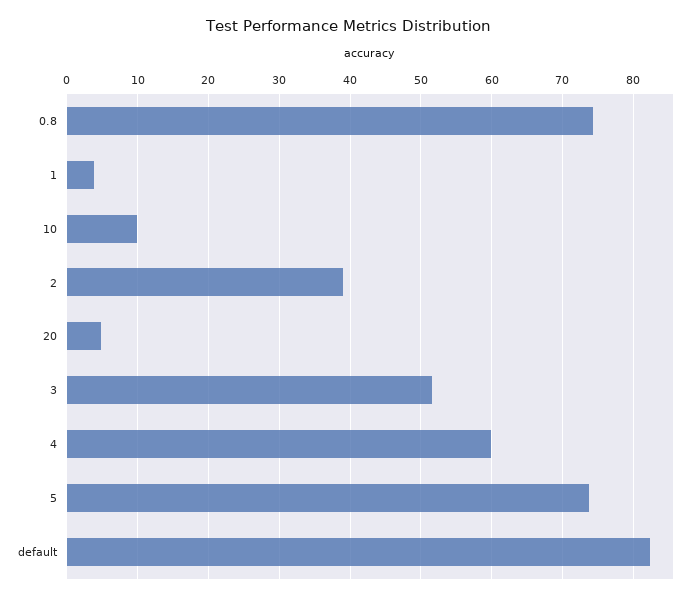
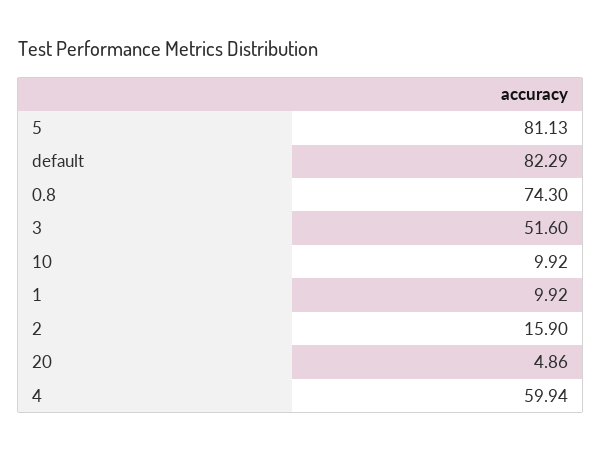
  {
    "0.8": 74.3,
-   "1": 4,
+   "1": 9.92,
    "10": 9.92,
-   "2": 39,
+   "2": 15.9,
    "20": 4.86,
    "3": 51.6,
    "4": 59.94,
-   "5": 74,
+   "5": 81.13,
    "default": 82.29
  }

